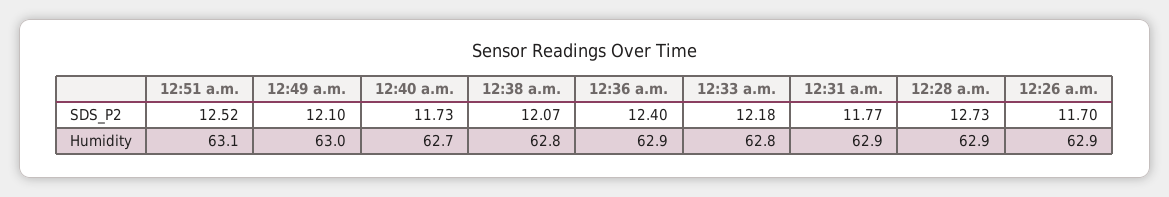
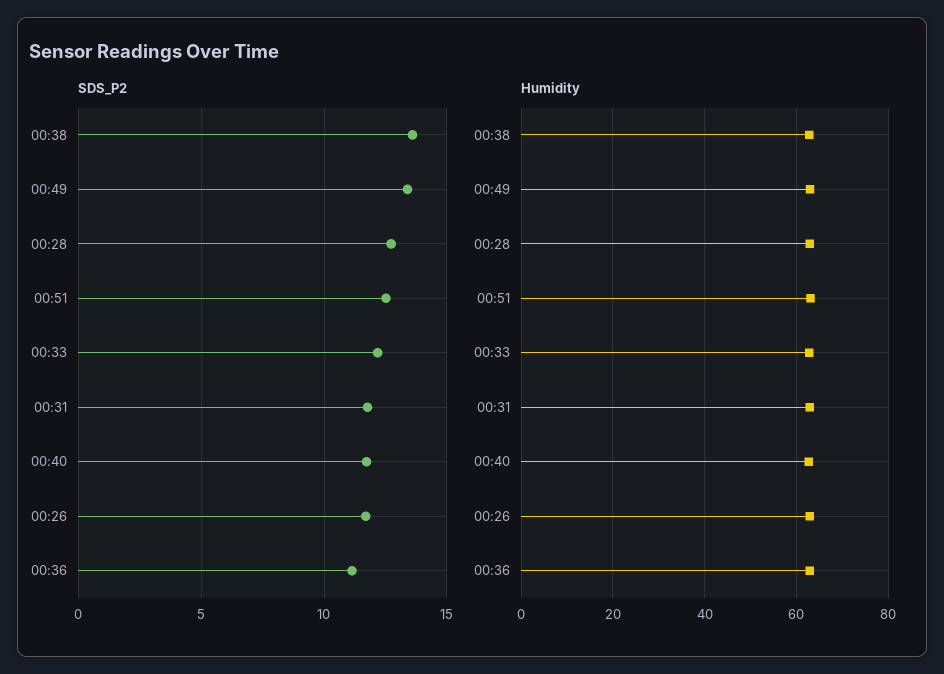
  {
    "SDS_P2": {
      "12:51 a.m.": 12.52,
-     "12:49 a.m.": 12.1,
+     "12:49 a.m.": 13.5,
      "12:40 a.m.": 11.73,
-     "12:38 a.m.": 12.07,
+     "12:38 a.m.": 13.5,
-     "12:36 a.m.": 12.4,
+     "12:36 a.m.": 11,
      "12:33 a.m.": 12.18,
      "12:31 a.m.": 11.77,
      "12:28 a.m.": 12.73,
      "12:26 a.m.": 11.7
    },
    "Humidity": {
      "12:51 a.m.": 63.1,
      "12:49 a.m.": 63,
      "12:40 a.m.": 62.7,
      "12:38 a.m.": 62.8,
      "12:36 a.m.": 62.9,
      "12:33 a.m.": 62.8,
      "12:31 a.m.": 62.9,
      "12:28 a.m.": 62.9,
      "12:26 a.m.": 62.9
    }
  }

